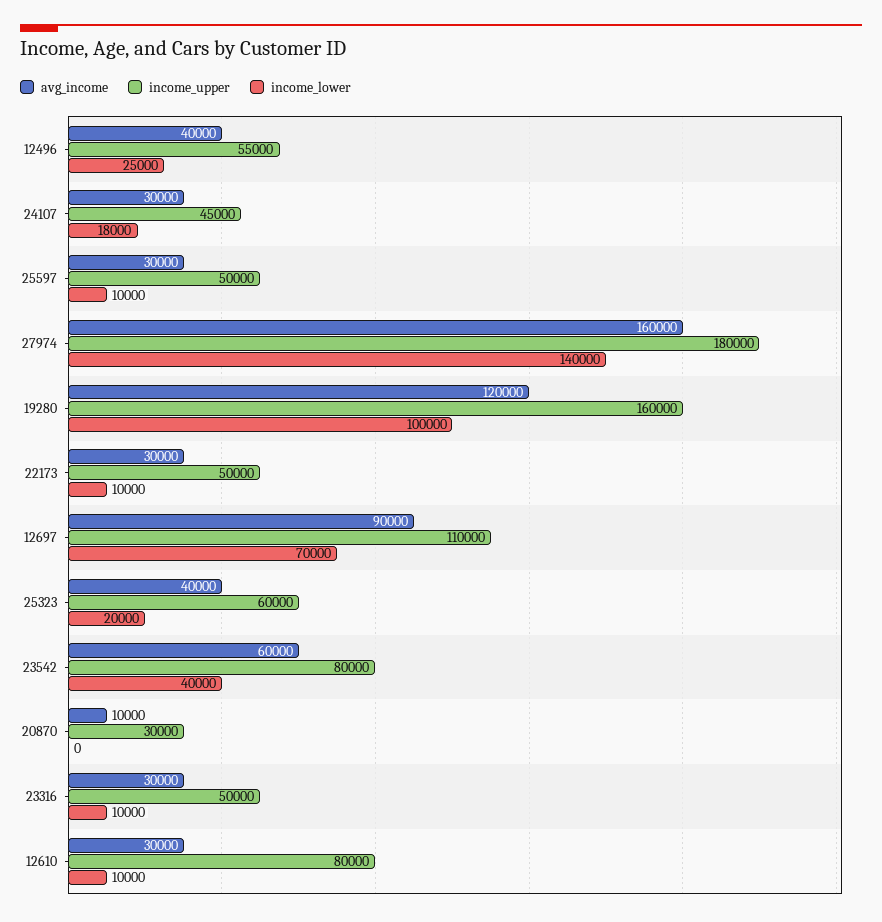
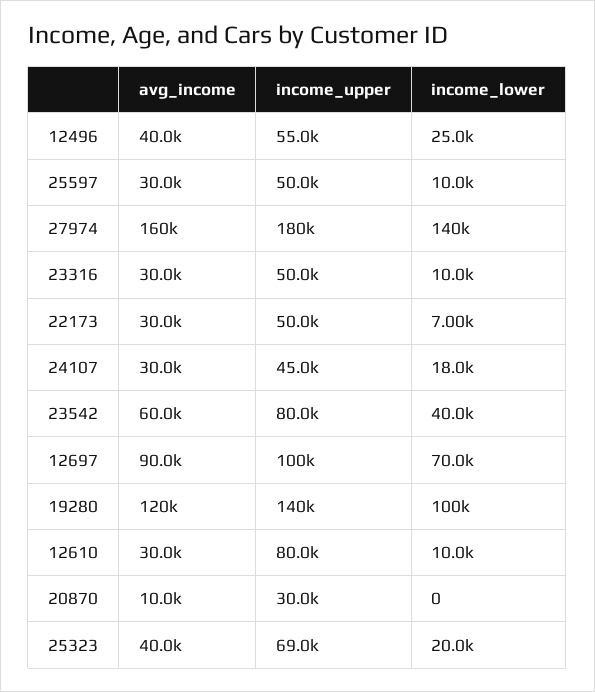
  {
    "avg_income": {
      "12496": 40000,
      "24107": 30000,
      "25597": 30000,
      "27974": 160000,
      "19280": 120000,
      "22173": 30000,
      "12697": 90000,
      "25323": 40000,
      "23542": 60000,
      "20870": 10000,
      "23316": 30000,
      "12610": 30000
    },
    "income_upper": {
      "12496": 55000,
      "24107": 45000,
      "25597": 50000,
      "27974": 180000,
-     "19280": 160000,
+     "19280": 140000,
      "22173": 50000,
-     "12697": 110000,
+     "12697": 100000,
-     "25323": 60000,
+     "25323": 69000,
      "23542": 80000,
      "20870": 30000,
      "23316": 50000,
      "12610": 80000
    },
    "income_lower": {
      "12496": 25000,
      "24107": 18000,
      "25597": 10000,
      "27974": 140000,
      "19280": 100000,
-     "22173": 10000,
+     "22173": 7000,
      "12697": 70000,
      "25323": 20000,
      "23542": 40000,
      "20870": 0,
      "23316": 10000,
      "12610": 10000
    }
  }

